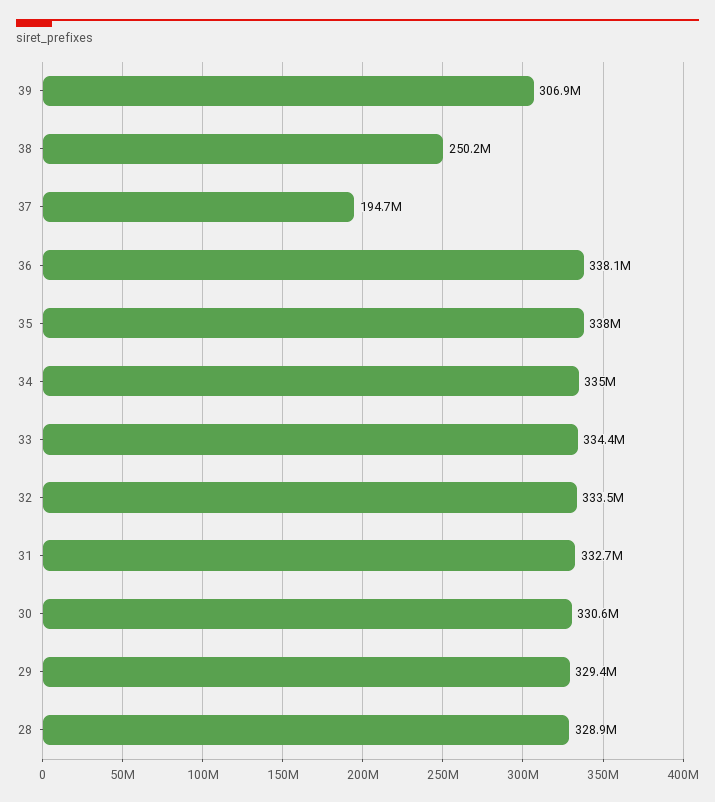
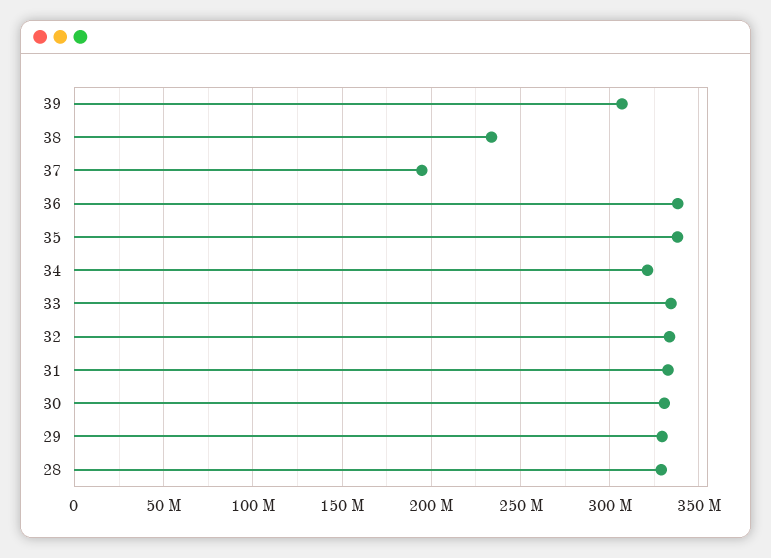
  {
    "39": 306900000,
-   "38": 250200000,
+   "38": 235000000,
    "37": 194700000,
    "36": 338100000,
    "35": 338000000,
-   "34": 335000000,
+   "34": 320000000,
    "33": 334400000,
    "32": 333500000,
    "31": 332700000,
    "30": 330600000,
    "29": 329400000,
    "28": 328900000
  }

